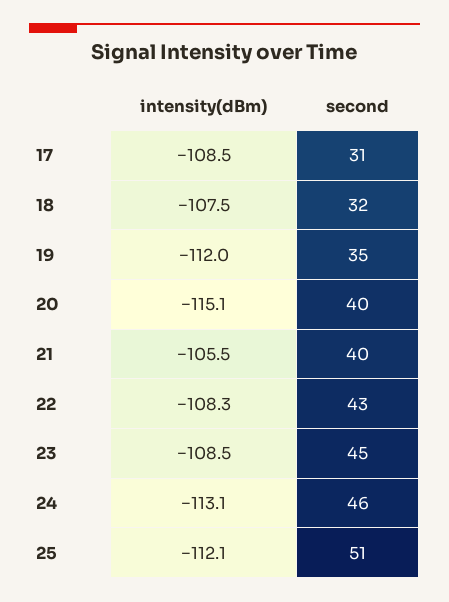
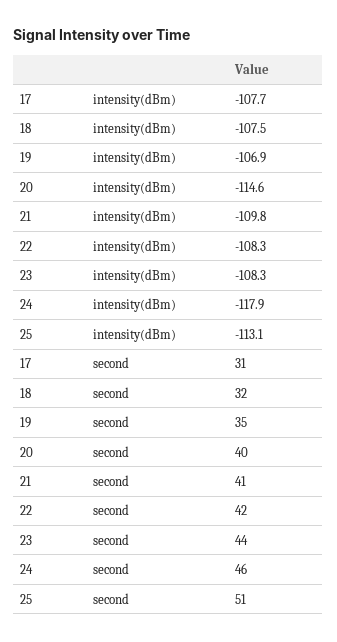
  {
    "intensity(dBm)": {
-     "17": -108.5,
+     "17": -107.7,
      "18": -107.5,
-     "19": -112,
+     "19": -106.9,
-     "20": -115.1,
+     "20": -114.6,
-     "21": -105.5,
+     "21": -109.8,
      "22": -108.3,
-     "23": -108.5,
+     "23": -108.3,
-     "24": -113.1,
+     "24": -117.9,
-     "25": -112.1
+     "25": -113.1
    },
    "second": {
      "17": 31,
      "18": 32,
      "19": 35,
      "20": 40,
-     "21": 40,
+     "21": 41,
-     "22": 43,
+     "22": 42,
-     "23": 45,
+     "23": 44,
      "24": 46,
      "25": 51
    }
  }

